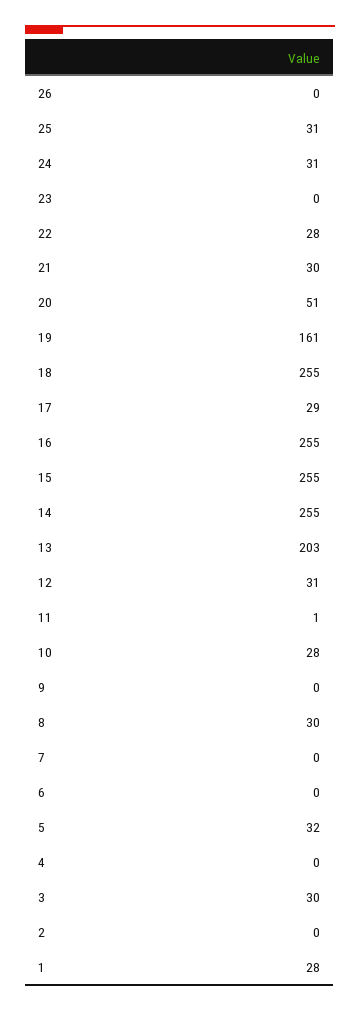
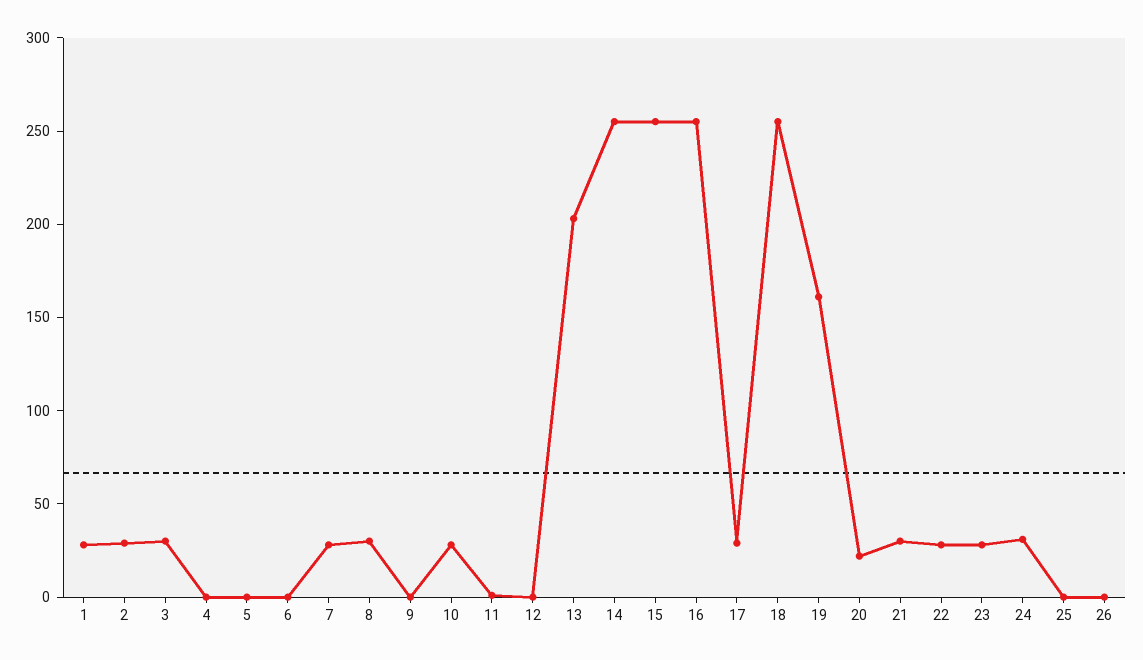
  {
    "26": 0,
-   "25": 31,
+   "25": 0,
    "24": 31,
-   "23": 0,
+   "23": 30,
    "22": 28,
    "21": 30,
-   "20": 51,
+   "20": 20,
    "19": 161,
    "18": 255,
    "17": 29,
    "16": 255,
    "15": 255,
    "14": 255,
    "13": 203,
-   "12": 31,
+   "12": 0,
    "11": 1,
    "10": 28,
    "9": 0,
    "8": 30,
-   "7": 0,
+   "7": 30,
    "6": 0,
-   "5": 32,
+   "5": 0,
    "4": 0,
    "3": 30,
-   "2": 0,
+   "2": 30,
    "1": 28
  }

